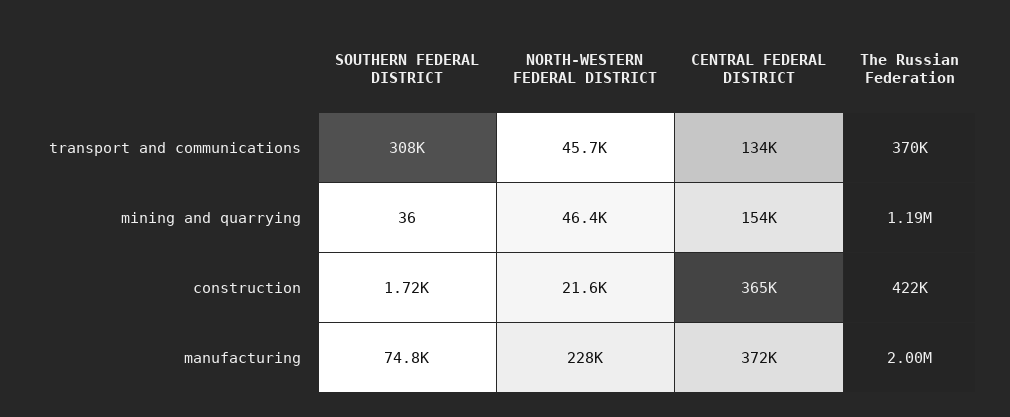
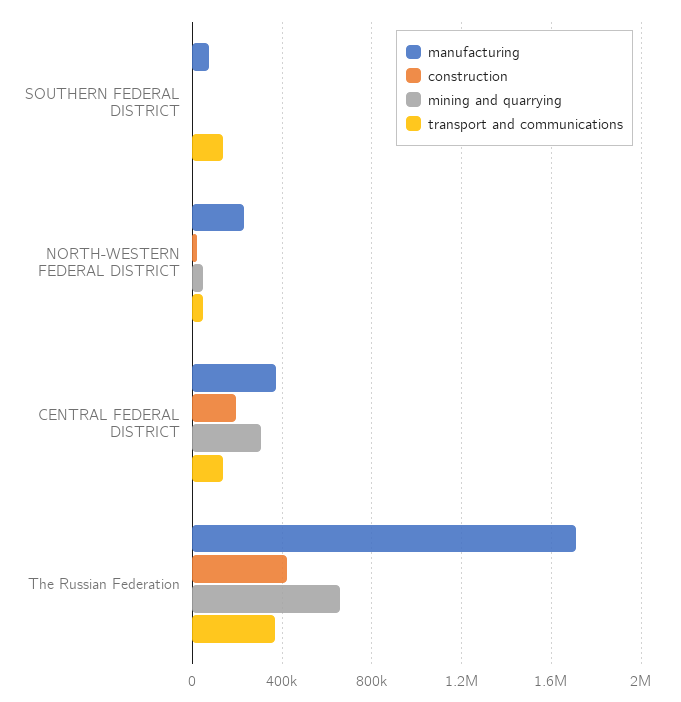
  {
    "transport and communications": {
-     "SOUTHERN FEDERAL DISTRICT": 308000,
+     "SOUTHERN FEDERAL DISTRICT": 150000,
      "NORTH-WESTERN FEDERAL DISTRICT": 45700,
      "CENTRAL FEDERAL DISTRICT": 134000,
      "The Russian Federation": 370000
    },
    "mining and quarrying": {
      "SOUTHERN FEDERAL DISTRICT": 36,
      "NORTH-WESTERN FEDERAL DISTRICT": 46400,
-     "CENTRAL FEDERAL DISTRICT": 154000,
+     "CENTRAL FEDERAL DISTRICT": 300000,
-     "The Russian Federation": 1190000
+     "The Russian Federation": 650000
    },
    "construction": {
      "SOUTHERN FEDERAL DISTRICT": 1720,
      "NORTH-WESTERN FEDERAL DISTRICT": 21600,
-     "CENTRAL FEDERAL DISTRICT": 365000,
+     "CENTRAL FEDERAL DISTRICT": 200000,
      "The Russian Federation": 422000
    },
    "manufacturing": {
      "SOUTHERN FEDERAL DISTRICT": 74800,
      "NORTH-WESTERN FEDERAL DISTRICT": 228000,
      "CENTRAL FEDERAL DISTRICT": 372000,
-     "The Russian Federation": 2000000
+     "The Russian Federation": 1700000
    }
  }

